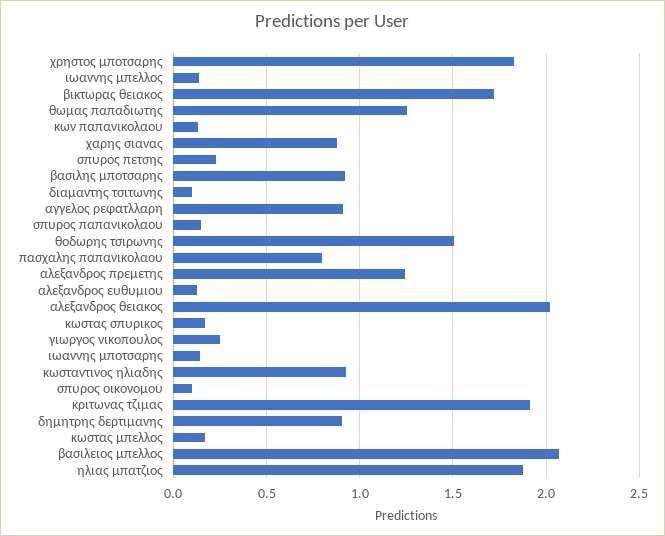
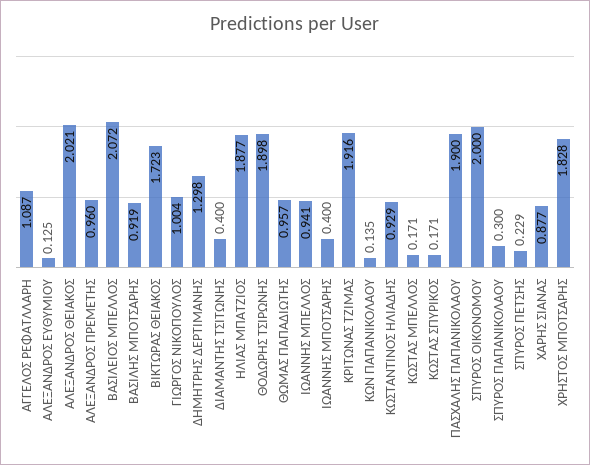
  {
    "χρηστος μποτσαρης": 1.828,
-   "ιωαννης μπελλος": 0.15,
+   "ιωαννης μπελλος": 0.941,
    "βικτωρας θειακος": 1.723,
-   "θωμας παπαδιωτης": 1.25,
+   "θωμας παπαδιωτης": 0.957,
    "κων παπανικολαου": 0.135,
    "χαρης σιανας": 0.877,
    "σπυρος πετσης": 0.229,
    "βασιλης μποτσαρης": 0.919,
-   "διαμαντης τσιτωνης": 0.1,
+   "διαμαντης τσιτωνης": 0.4,
-   "αγγελος ρεφατλλαρη": 0.9,
+   "αγγελος ρεφατλλαρη": 1.087,
-   "σπυρος παπανικολαου": 0.15,
+   "σπυρος παπανικολαου": 0.3,
-   "θοδωρης τσιρωνης": 1.5,
+   "θοδωρης τσιρωνης": 1.898,
-   "πασχαλης παπανικολαου": 0.8,
+   "πασχαλης παπανικολαου": 1.9,
-   "αλεξανδρος πρεμετης": 1.25,
+   "αλεξανδρος πρεμετης": 0.96,
    "αλεξανδρος ευθυμιου": 0.125,
    "αλεξανδρος θειακος": 2.021,
    "κωστας σπυρικος": 0.171,
-   "γιωργος νικοπουλος": 0.25,
+   "γιωργος νικοπουλος": 1.004,
-   "ιωαννης μποτσαρης": 0.15,
+   "ιωαννης μποτσαρης": 0.4,
    "κωσταντινος ηλιαδης": 0.929,
-   "σπυρος οικονομου": 0.1,
+   "σπυρος οικονομου": 2,
    "κριτωνας τζιμας": 1.916,
-   "δημητρης δερτιμανης": 0.9,
+   "δημητρης δερτιμανης": 1.298,
    "κωστας μπελλος": 0.171,
    "βασιλειος μπελλος": 2.072,
    "ηλιας μπατζιος": 1.877
  }

